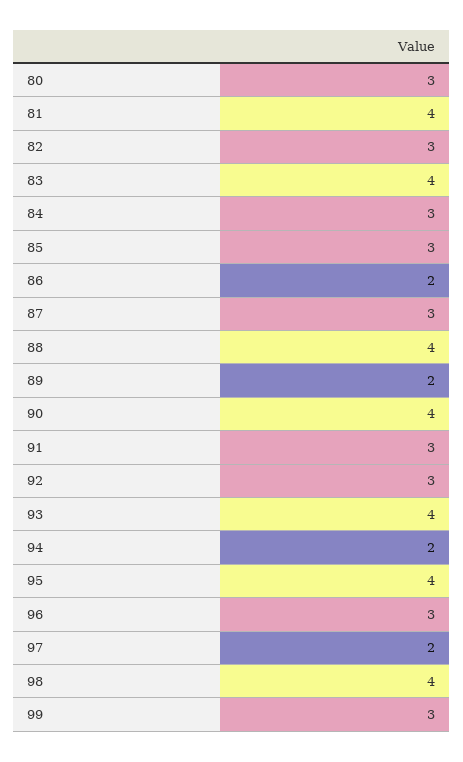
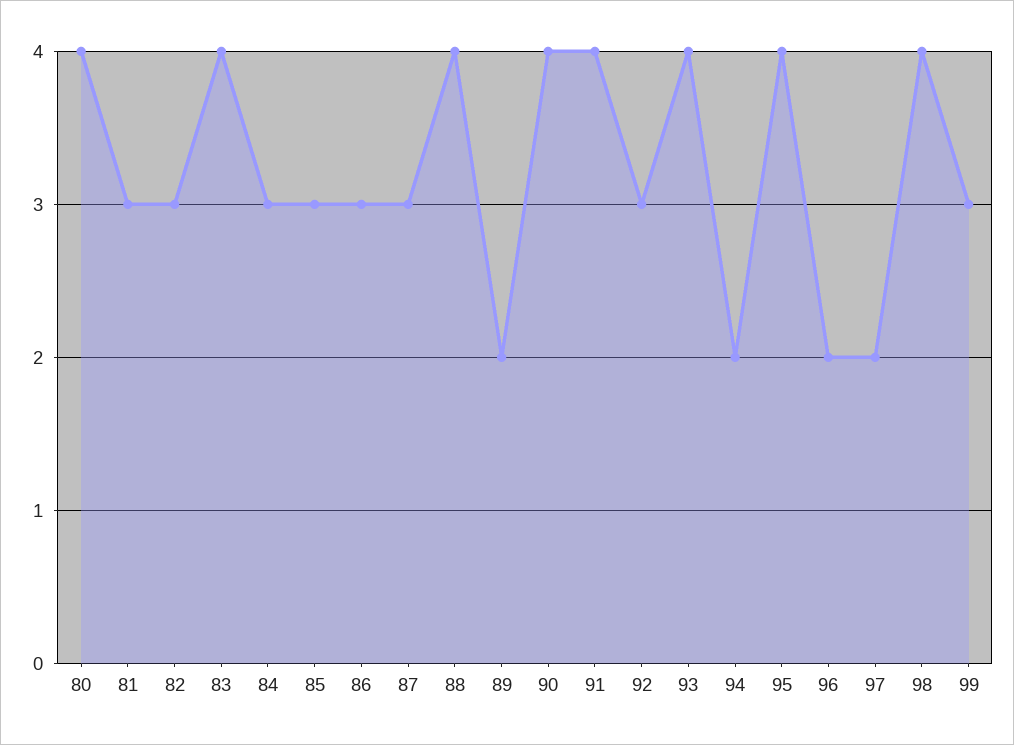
  {
-   "80": 3,
+   "80": 4,
-   "81": 4,
+   "81": 3,
    "82": 3,
    "83": 4,
    "84": 3,
    "85": 3,
-   "86": 2,
+   "86": 3,
    "87": 3,
    "88": 4,
    "89": 2,
    "90": 4,
-   "91": 3,
+   "91": 4,
    "92": 3,
    "93": 4,
    "94": 2,
    "95": 4,
-   "96": 3,
+   "96": 2,
    "97": 2,
    "98": 4,
    "99": 3
  }

